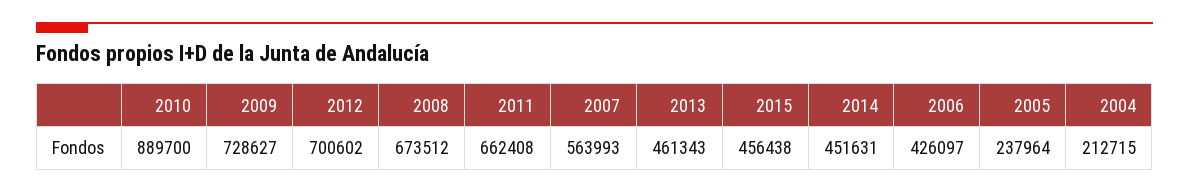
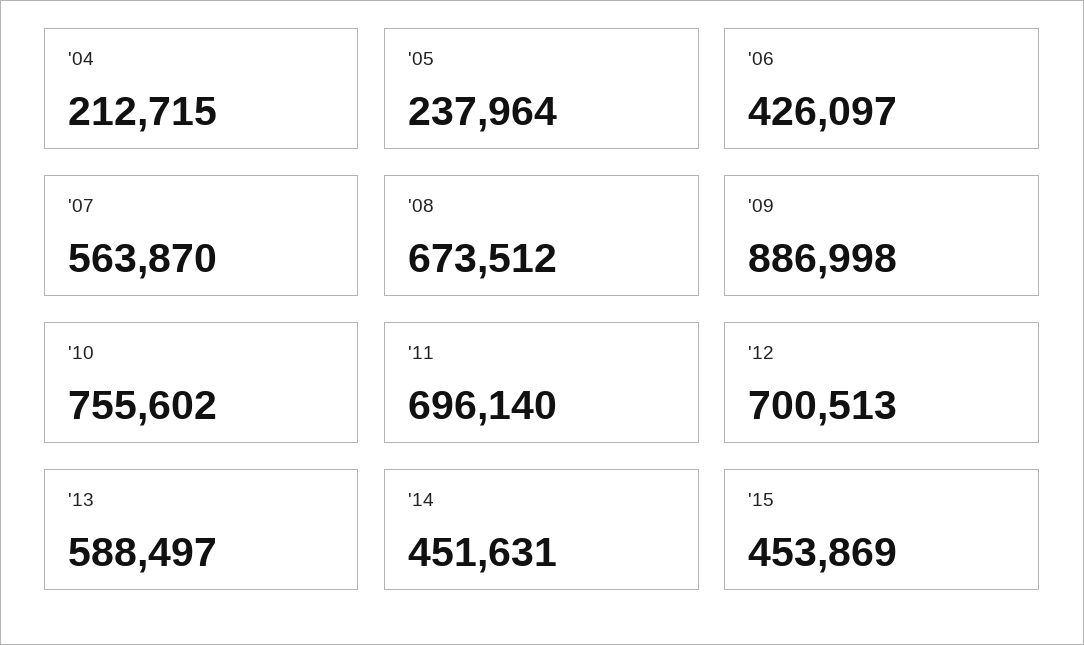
  {
-   "2010": 889700,
+   "2010": 755602,
-   "2009": 728627,
+   "2009": 886998,
-   "2012": 700602,
+   "2012": 700513,
    "2008": 673512,
-   "2011": 662408,
+   "2011": 696140,
-   "2007": 563993,
+   "2007": 563870,
-   "2013": 461343,
+   "2013": 588497,
-   "2015": 456438,
+   "2015": 453869,
    "2014": 451631,
    "2006": 426097,
    "2005": 237964,
    "2004": 212715
  }

